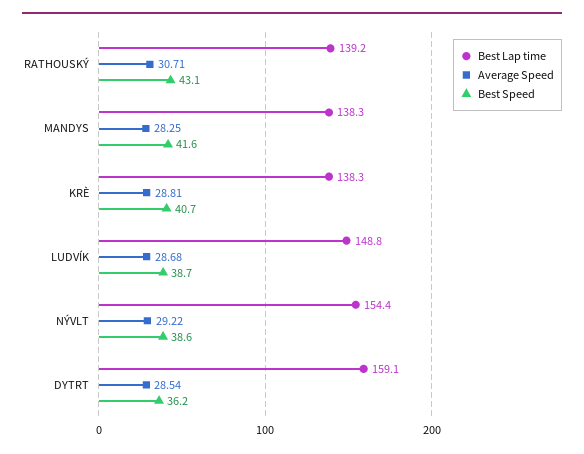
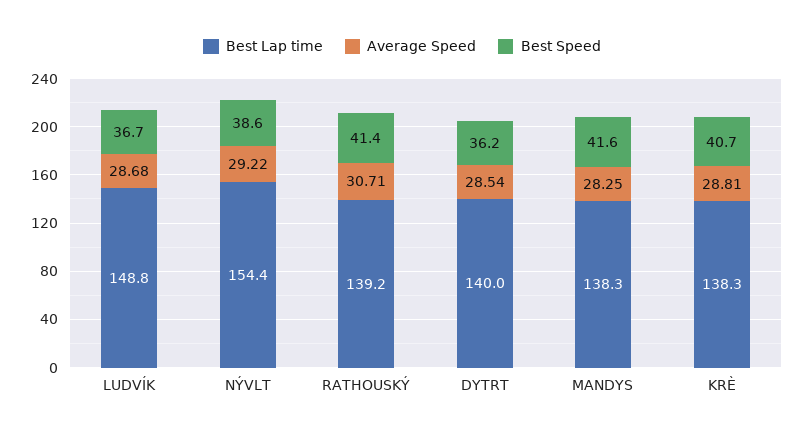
  {
    "Best Lap time": {
      "RATHOUSKÝ": 139.2,
      "MANDYS": 138.3,
      "KRÈ": 138.3,
      "LUDVÍK": 148.8,
      "NÝVLT": 154.4,
-     "DYTRT": 159.1
+     "DYTRT": 140
    },
    "Average Speed": {
      "RATHOUSKÝ": 30.71,
      "MANDYS": 28.25,
      "KRÈ": 28.81,
      "LUDVÍK": 28.68,
      "NÝVLT": 29.22,
      "DYTRT": 28.54
    },
    "Best Speed": {
-     "RATHOUSKÝ": 43.1,
+     "RATHOUSKÝ": 41.4,
      "MANDYS": 41.6,
      "KRÈ": 40.7,
-     "LUDVÍK": 38.7,
+     "LUDVÍK": 36.7,
      "NÝVLT": 38.6,
      "DYTRT": 36.2
    }
  }

